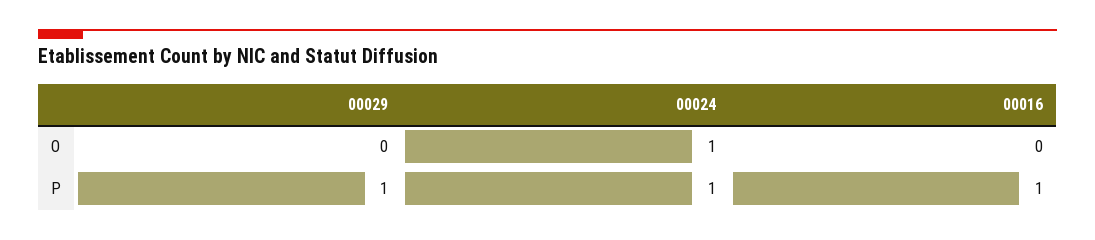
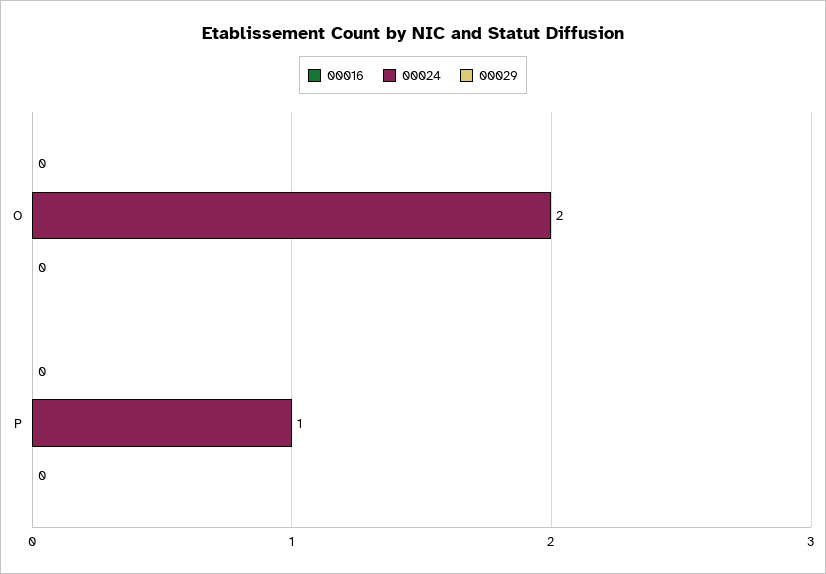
  {
    "00029": {
      "O": 0,
-     "P": 1
+     "P": 0
    },
    "00024": {
-     "O": 1,
+     "O": 2,
      "P": 1
    },
    "00016": {
      "O": 0,
-     "P": 1
+     "P": 0
    }
  }

